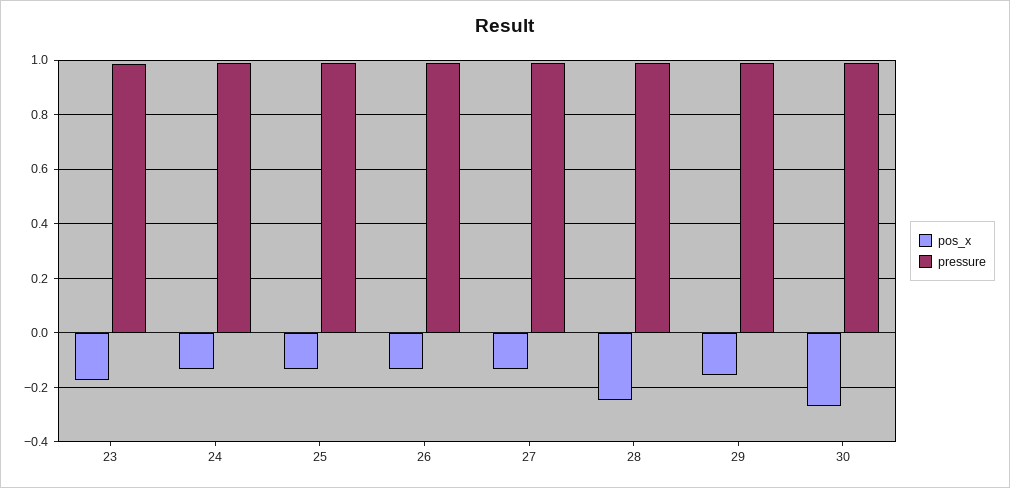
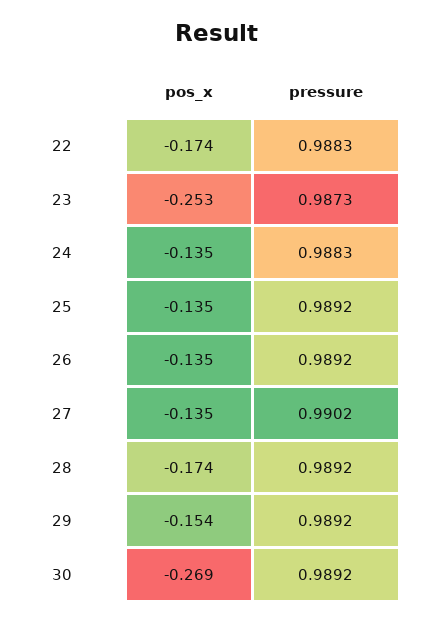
  {
    "pos_x": {
-     "23": -0.175,
+     "23": -0.253,
      "24": -0.135,
      "25": -0.135,
      "26": -0.135,
      "27": -0.135,
-     "28": -0.25,
+     "28": -0.174,
      "29": -0.154,
-     "30": -0.269
+     "30": -0.269,
+     "22": -0.174
    },
    "pressure": {
      "23": 0.9873,
      "24": 0.9883,
      "25": 0.9892,
      "26": 0.9892,
      "27": 0.9902,
      "28": 0.9892,
      "29": 0.9892,
-     "30": 0.9892
+     "30": 0.9892,
+     "22": 0.9883
    }
  }

